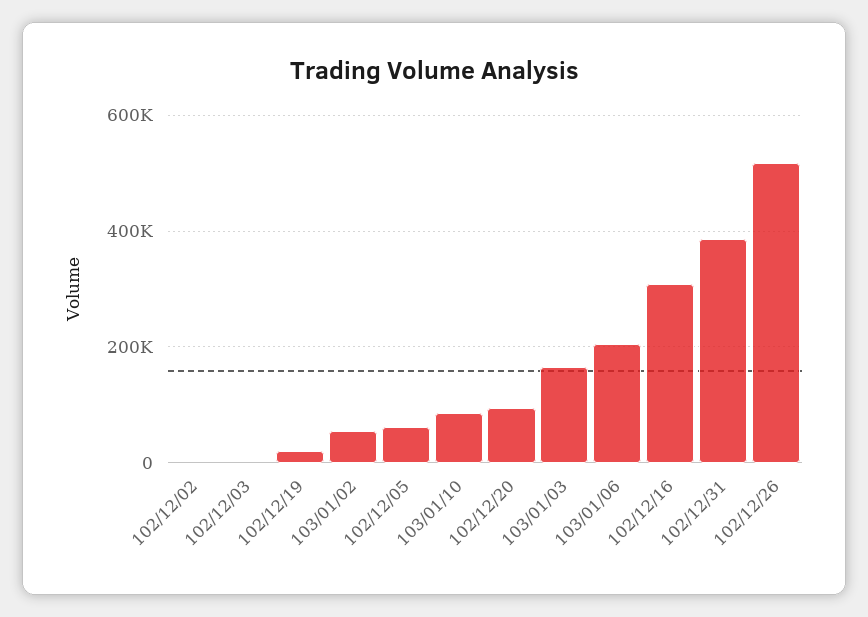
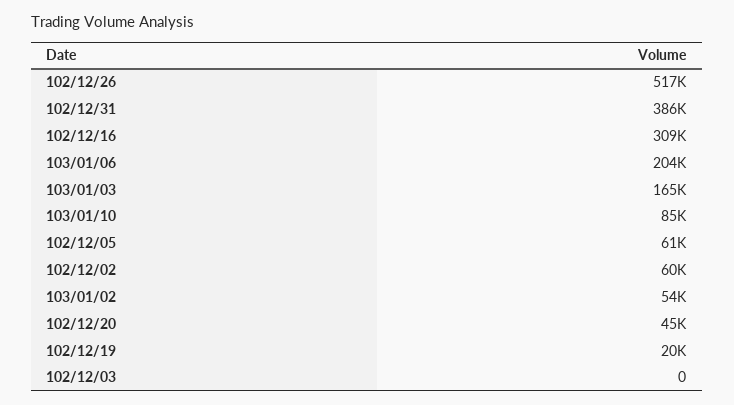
  {
-   "102/12/02": 0,
+   "102/12/02": 60000,
    "102/12/03": 0,
    "102/12/19": 20000,
    "103/01/02": 54000,
    "102/12/05": 61000,
    "103/01/10": 85000,
-   "102/12/20": 100000,
+   "102/12/20": 45000,
    "103/01/03": 165000,
    "103/01/06": 204000,
    "102/12/16": 309000,
    "102/12/31": 386000,
    "102/12/26": 517000
  }

